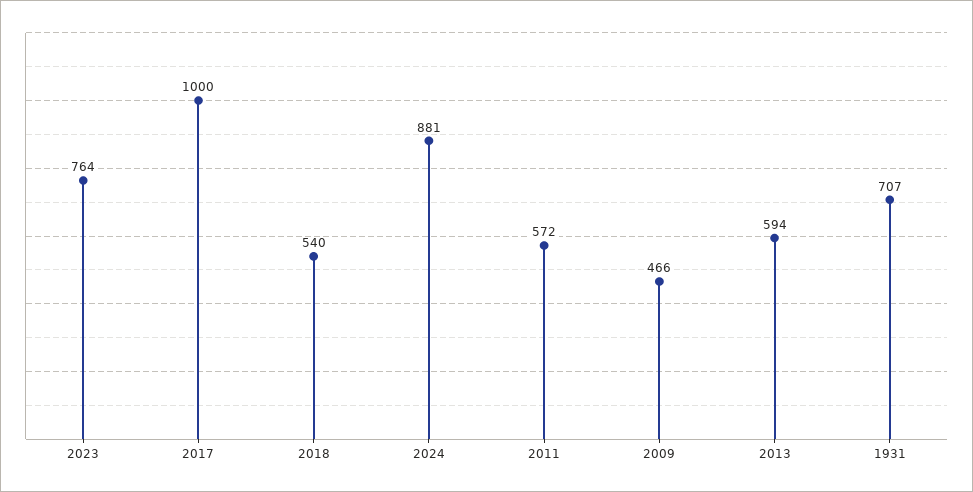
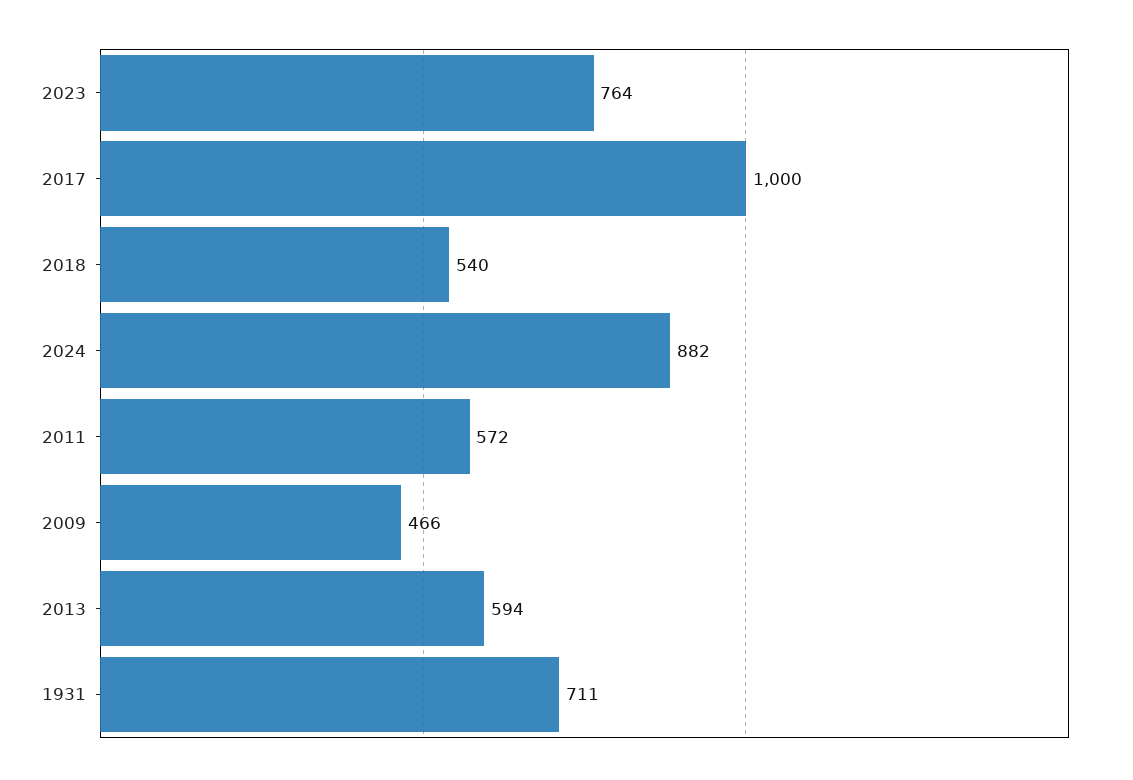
  {
    "2023": 764,
    "2017": 1000,
    "2018": 540,
-   "2024": 881,
+   "2024": 882,
    "2011": 572,
    "2009": 466,
    "2013": 594,
-   "1931": 707
+   "1931": 711
  }

